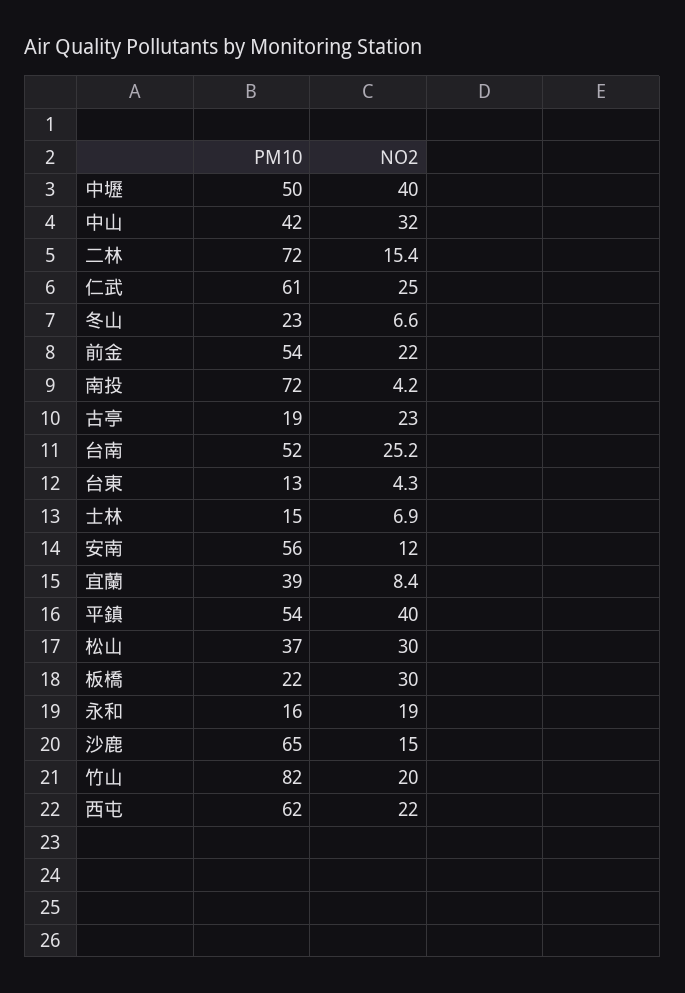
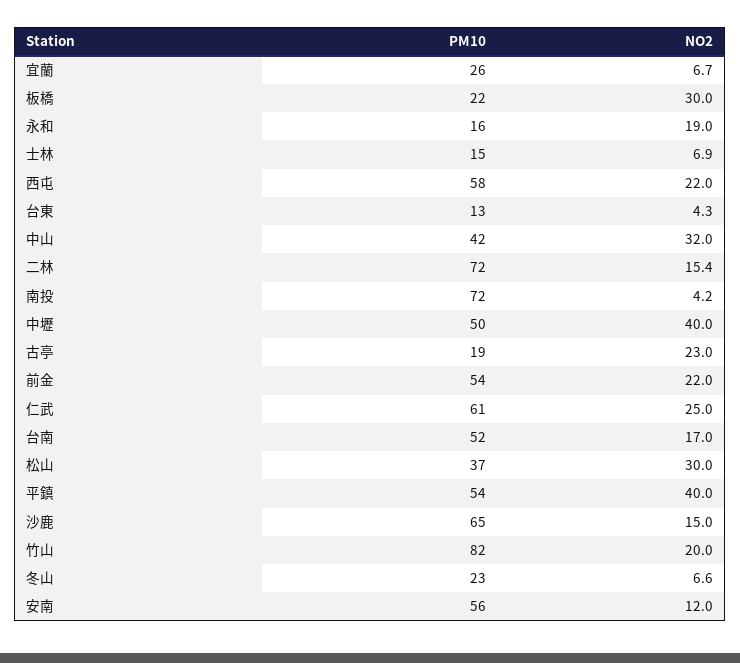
  {
    "PM10": {
      "中壢": 50,
      "中山": 42,
      "二林": 72,
      "仁武": 61,
      "冬山": 23,
      "前金": 54,
      "南投": 72,
      "古亭": 19,
      "台南": 52,
      "台東": 13,
      "士林": 15,
      "安南": 56,
-     "宜蘭": 39,
+     "宜蘭": 26,
      "平鎮": 54,
      "松山": 37,
      "板橋": 22,
      "永和": 16,
      "沙鹿": 65,
      "竹山": 82,
-     "西屯": 62
+     "西屯": 58
    },
    "NO2": {
      "中壢": 40,
      "中山": 32,
      "二林": 15.4,
      "仁武": 25,
      "冬山": 6.6,
      "前金": 22,
      "南投": 4.2,
      "古亭": 23,
-     "台南": 25.2,
+     "台南": 17,
      "台東": 4.3,
      "士林": 6.9,
      "安南": 12,
-     "宜蘭": 8.4,
+     "宜蘭": 6.7,
      "平鎮": 40,
      "松山": 30,
      "板橋": 30,
      "永和": 19,
      "沙鹿": 15,
      "竹山": 20,
      "西屯": 22
    }
  }

